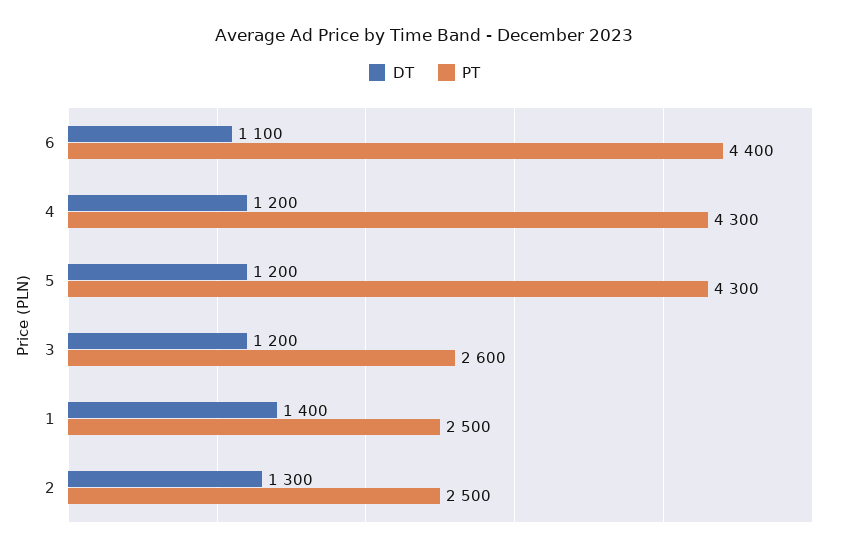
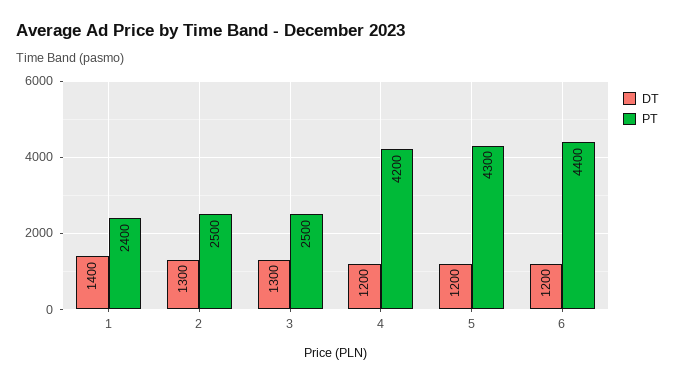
  {
    "DT": {
-     "6": 1100,
+     "6": 1200,
      "4": 1200,
      "5": 1200,
-     "3": 1200,
+     "3": 1300,
      "1": 1400,
      "2": 1300
    },
    "PT": {
      "6": 4400,
-     "4": 4300,
+     "4": 4200,
      "5": 4300,
-     "3": 2600,
+     "3": 2500,
-     "1": 2500,
+     "1": 2400,
      "2": 2500
    }
  }

